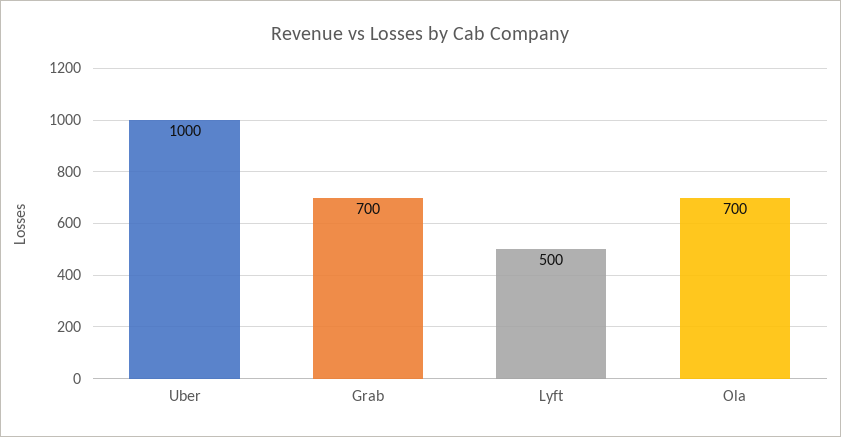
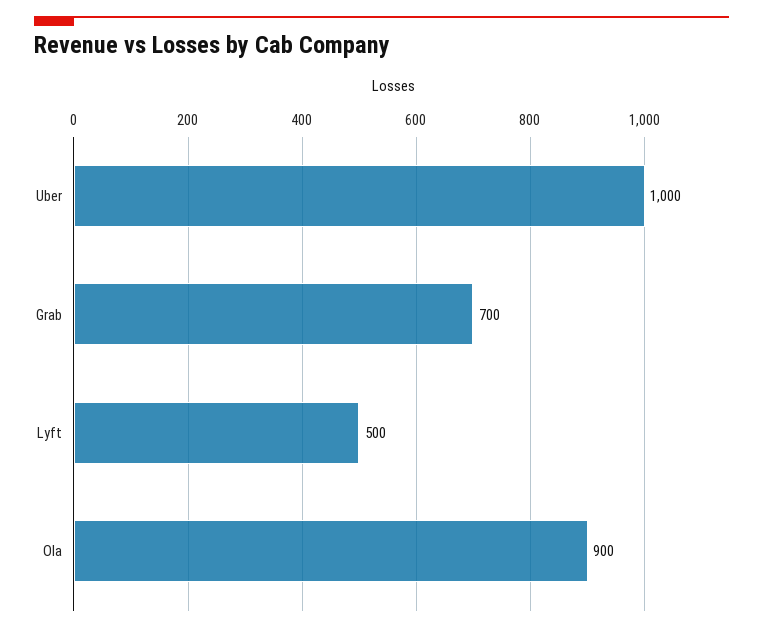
  {
    "Uber": 1000,
    "Grab": 700,
    "Lyft": 500,
-   "Ola": 700
+   "Ola": 900
  }

